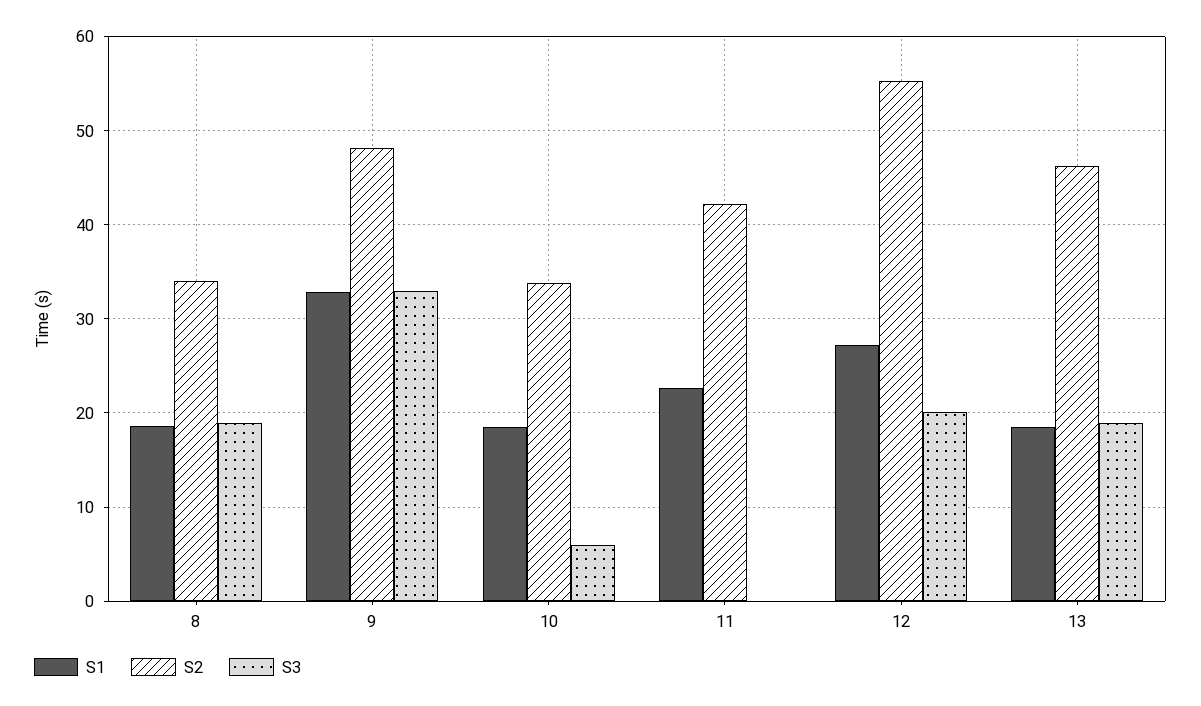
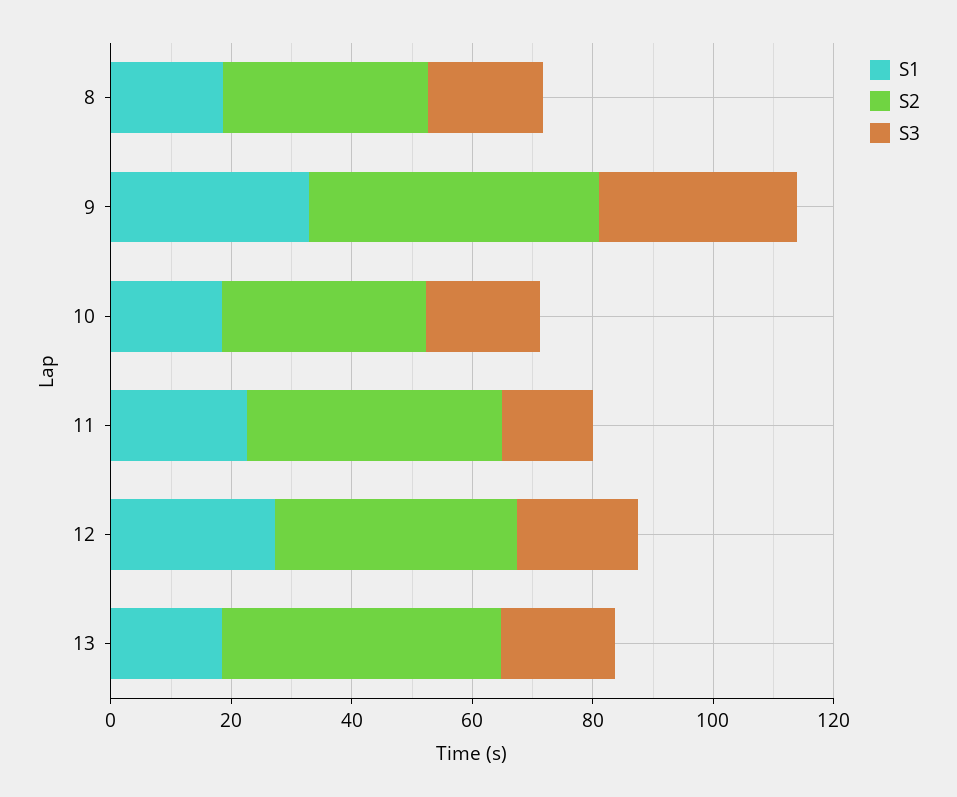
  {
    "S1": {
      "8": 19,
      "9": 33,
      "10": 19,
      "11": 23,
      "12": 27,
      "13": 19
    },
    "S2": {
      "8": 34,
      "9": 48,
      "10": 34,
      "11": 42,
-     "12": 55,
+     "12": 40,
      "13": 46
    },
    "S3": {
      "8": 19,
      "9": 33,
-     "10": 6,
+     "10": 20,
-     "11": 0,
+     "11": 15,
      "12": 20,
      "13": 19
    }
  }

